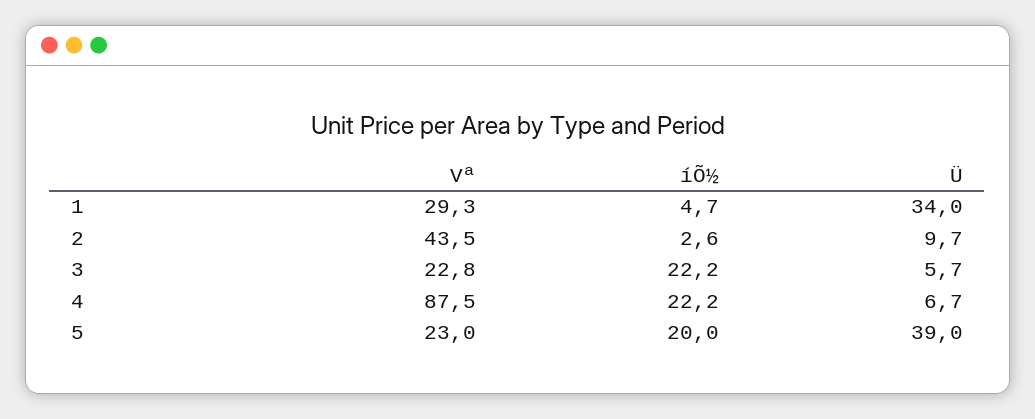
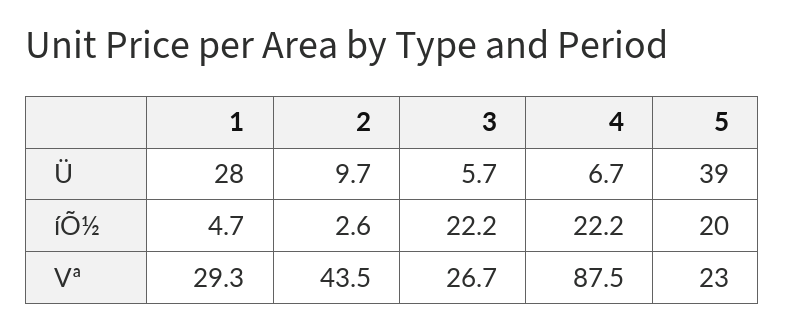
  {
    "Vª": {
      "1": 29.3,
      "2": 43.5,
-     "3": 22.8,
+     "3": 26.7,
      "4": 87.5,
      "5": 23
    },
    "íÕ½": {
      "1": 4.7,
      "2": 2.6,
      "3": 22.2,
      "4": 22.2,
      "5": 20
    },
    "Ü": {
-     "1": 34,
+     "1": 28,
      "2": 9.7,
      "3": 5.7,
      "4": 6.7,
      "5": 39
    }
  }

